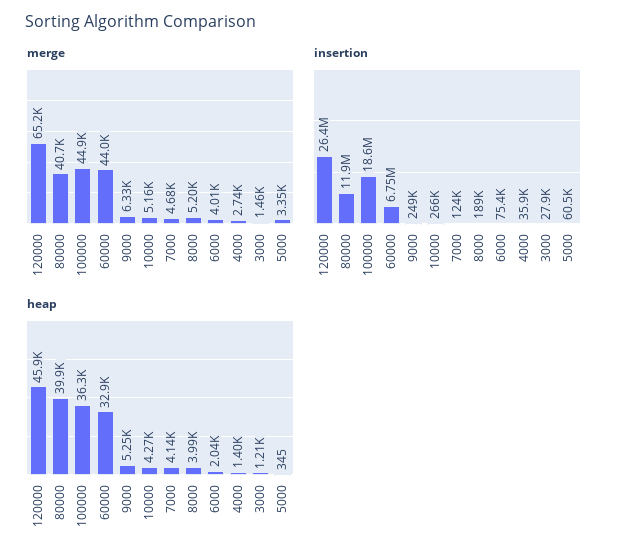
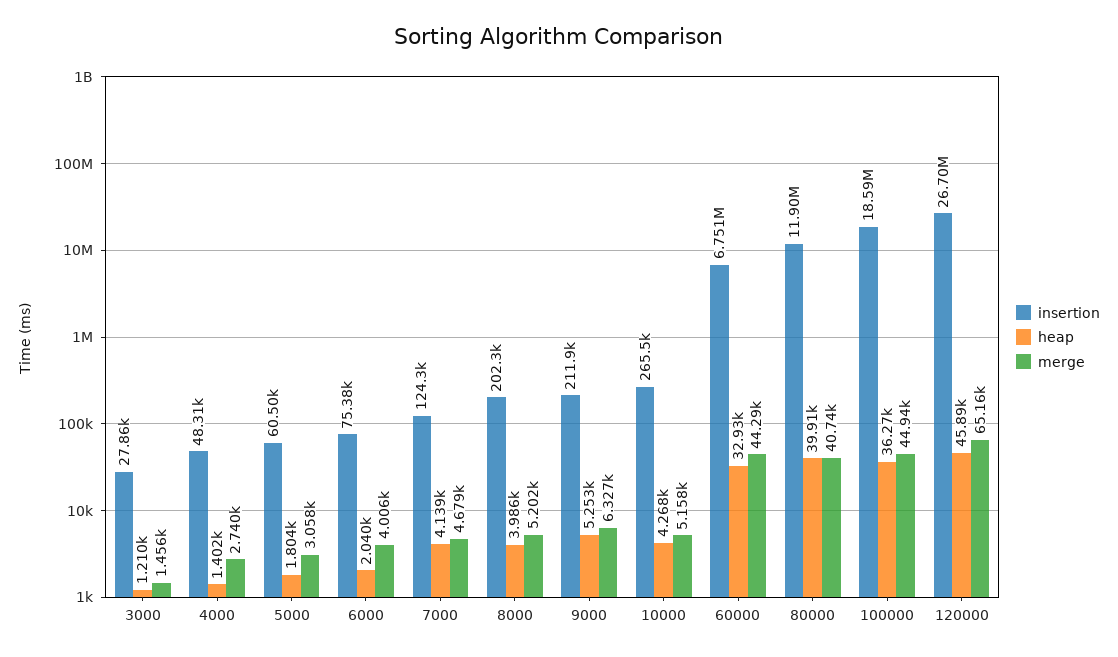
  {
    "merge": {
      "120000": 65160,
      "80000": 40740,
      "100000": 44940,
-     "60000": 44000,
+     "60000": 44290,
      "9000": 6327,
      "10000": 5158,
      "7000": 4679,
      "8000": 5202,
      "6000": 4006,
      "4000": 2740,
      "3000": 1456,
-     "5000": 3350
+     "5000": 3058
    },
    "insertion": {
-     "120000": 26400000,
+     "120000": 26700000,
      "80000": 11900000,
      "100000": 18590000,
      "60000": 6751000,
-     "9000": 249000,
+     "9000": 211900,
      "10000": 265500,
      "7000": 124300,
-     "8000": 189000,
+     "8000": 202300,
      "6000": 75380,
-     "4000": 35900,
+     "4000": 48310,
      "3000": 27860,
      "5000": 60500
    },
    "heap": {
      "120000": 45890,
      "80000": 39910,
      "100000": 36270,
      "60000": 32930,
      "9000": 5253,
      "10000": 4268,
      "7000": 4139,
      "8000": 3986,
      "6000": 2040,
      "4000": 1402,
      "3000": 1210,
-     "5000": 345
+     "5000": 1804
    }
  }

